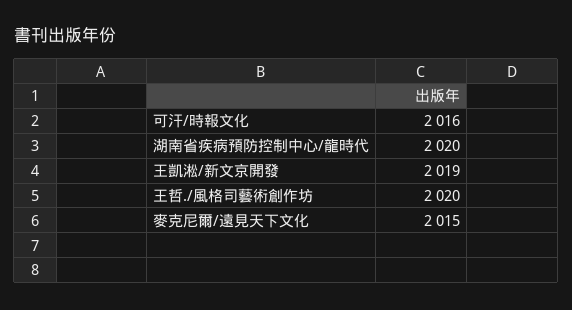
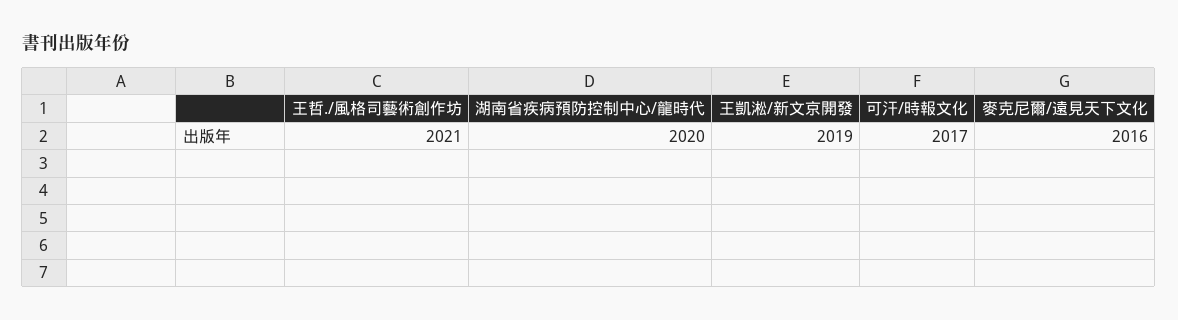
  {
-   "可汗/時報文化": 2016,
+   "可汗/時報文化": 2017,
    "湖南省疾病預防控制中心/龍時代": 2020,
    "王凱淞/新文京開發": 2019,
-   "王哲./風格司藝術創作坊": 2020,
+   "王哲./風格司藝術創作坊": 2021,
-   "麥克尼爾/遠見天下文化": 2015
+   "麥克尼爾/遠見天下文化": 2016
  }

